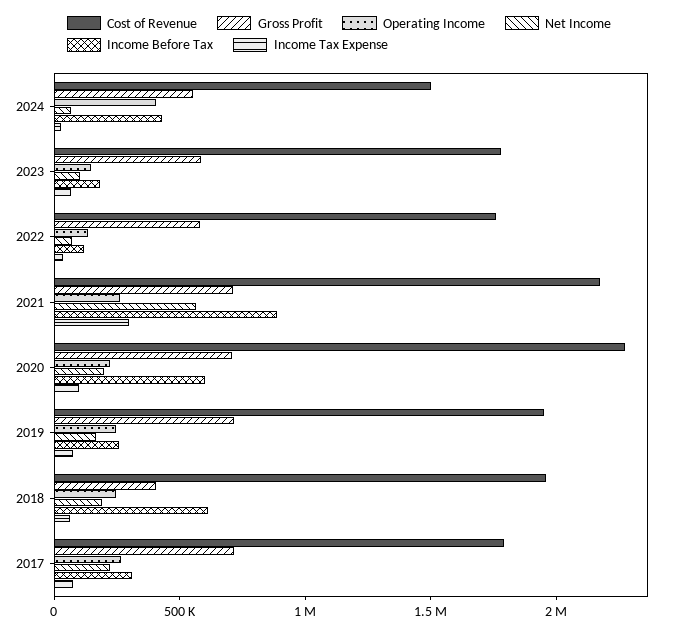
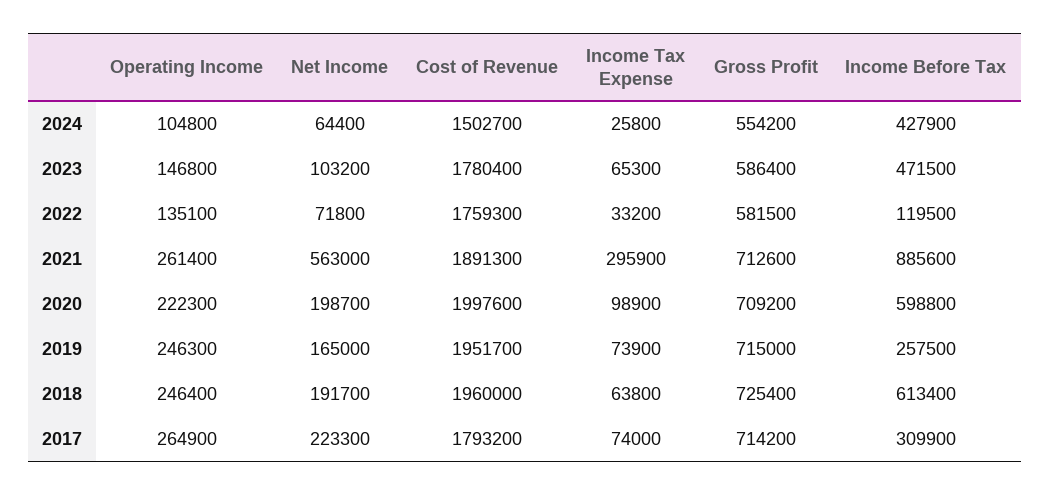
  {
    "Cost of Revenue": {
      "2024": 1502700,
      "2023": 1780400,
      "2022": 1759300,
-     "2021": 2200000,
+     "2021": 1891300,
-     "2020": 2300000,
+     "2020": 1997600,
      "2019": 1951700,
      "2018": 1960000,
      "2017": 1793200
    },
    "Gross Profit": {
      "2024": 554200,
      "2023": 586400,
      "2022": 581500,
      "2021": 712600,
      "2020": 709200,
      "2019": 715000,
-     "2018": 400000,
+     "2018": 725400,
      "2017": 714200
    },
    "Operating Income": {
-     "2024": 400000,
+     "2024": 104800,
      "2023": 146800,
      "2022": 135100,
      "2021": 261400,
      "2020": 222300,
      "2019": 246300,
      "2018": 246400,
      "2017": 264900
    },
    "Net Income": {
      "2024": 64400,
      "2023": 103200,
      "2022": 71800,
      "2021": 563000,
      "2020": 198700,
      "2019": 165000,
      "2018": 191700,
      "2017": 223300
    },
    "Income Before Tax": {
      "2024": 427900,
-     "2023": 200000,
+     "2023": 471500,
      "2022": 119500,
      "2021": 885600,
      "2020": 598800,
      "2019": 257500,
      "2018": 613400,
      "2017": 309900
    },
    "Income Tax Expense": {
      "2024": 25800,
      "2023": 65300,
      "2022": 33200,
      "2021": 295900,
      "2020": 98900,
      "2019": 73900,
      "2018": 63800,
      "2017": 74000
    }
  }

